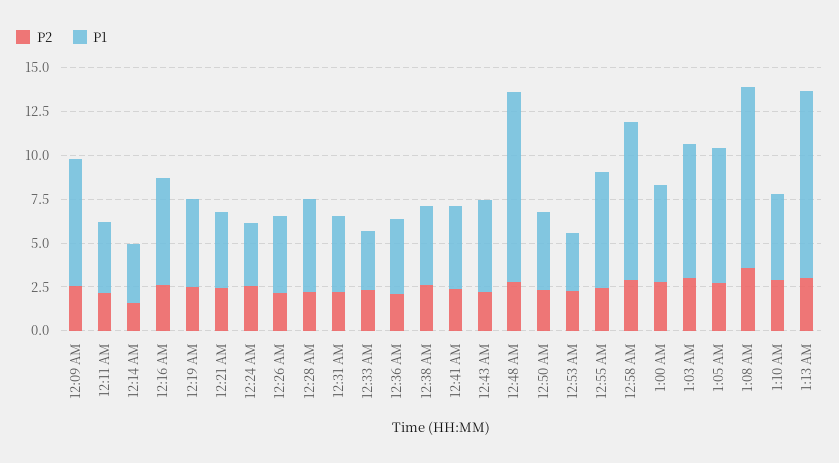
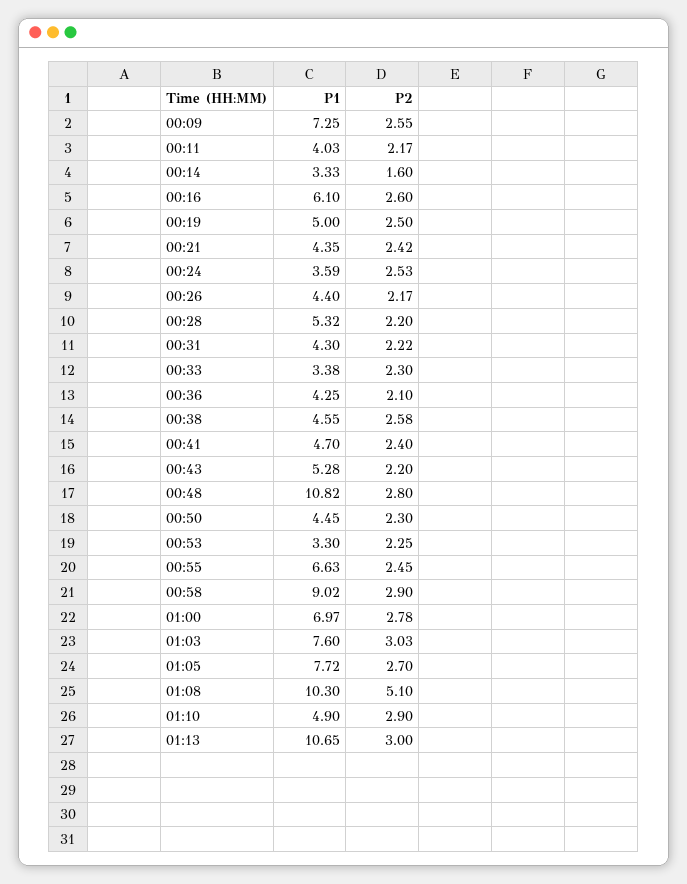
  {
    "P2": {
      "12:09 AM": 2.55,
      "12:11 AM": 2.17,
      "12:14 AM": 1.6,
      "12:16 AM": 2.6,
      "12:19 AM": 2.5,
      "12:21 AM": 2.42,
      "12:24 AM": 2.53,
      "12:26 AM": 2.17,
      "12:28 AM": 2.2,
      "12:31 AM": 2.22,
      "12:33 AM": 2.3,
      "12:36 AM": 2.1,
      "12:38 AM": 2.58,
      "12:41 AM": 2.4,
      "12:43 AM": 2.2,
      "12:48 AM": 2.8,
      "12:50 AM": 2.3,
      "12:53 AM": 2.25,
      "12:55 AM": 2.45,
      "12:58 AM": 2.9,
      "1:00 AM": 2.78,
      "1:03 AM": 3.03,
      "1:05 AM": 2.7,
-     "1:08 AM": 3.5,
+     "1:08 AM": 5.1,
      "1:10 AM": 2.9,
      "1:13 AM": 3
    },
    "P1": {
      "12:09 AM": 7.25,
      "12:11 AM": 4.03,
      "12:14 AM": 3.33,
      "12:16 AM": 6.1,
      "12:19 AM": 5,
      "12:21 AM": 4.35,
      "12:24 AM": 3.59,
      "12:26 AM": 4.4,
      "12:28 AM": 5.32,
      "12:31 AM": 4.3,
      "12:33 AM": 3.38,
      "12:36 AM": 4.25,
      "12:38 AM": 4.55,
      "12:41 AM": 4.7,
      "12:43 AM": 5.28,
      "12:48 AM": 10.82,
      "12:50 AM": 4.45,
      "12:53 AM": 3.3,
      "12:55 AM": 6.63,
      "12:58 AM": 9.02,
-     "1:00 AM": 5.5,
+     "1:00 AM": 6.97,
      "1:03 AM": 7.6,
      "1:05 AM": 7.72,
      "1:08 AM": 10.3,
      "1:10 AM": 4.9,
      "1:13 AM": 10.65
    }
  }

